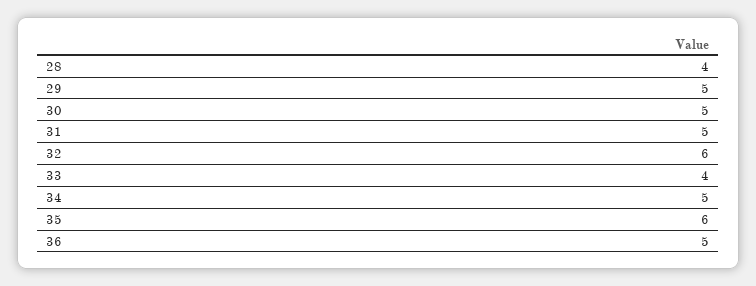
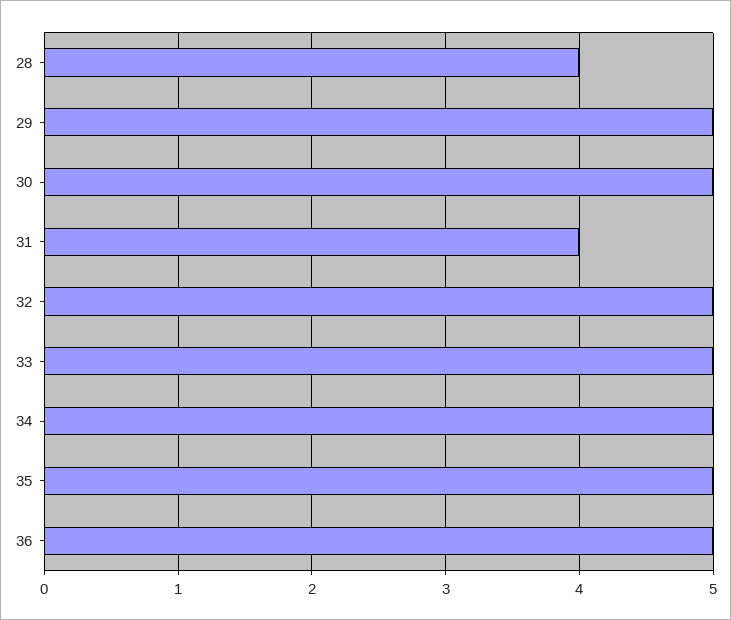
  {
    "28": 4,
    "29": 5,
    "30": 5,
-   "31": 5,
+   "31": 4,
-   "32": 6,
+   "32": 5,
-   "33": 4,
+   "33": 5,
    "34": 5,
-   "35": 6,
+   "35": 5,
    "36": 5
  }

